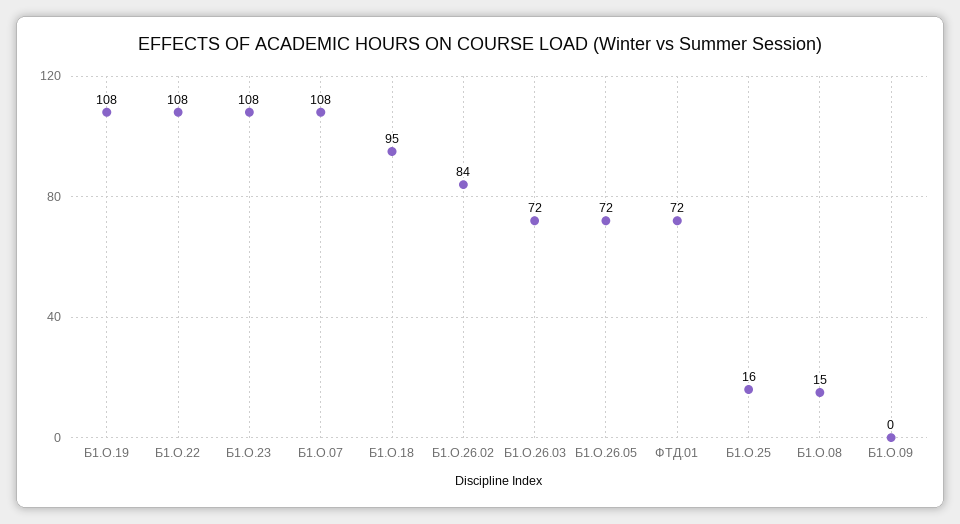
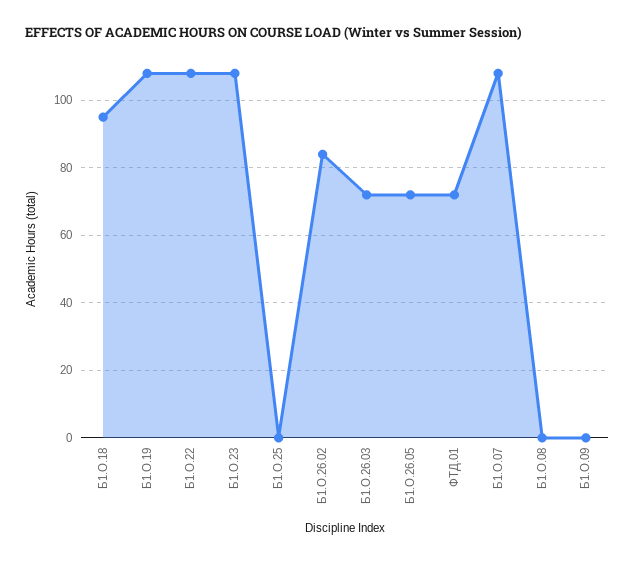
  {
    "Б1.О.19": 108,
    "Б1.О.22": 108,
    "Б1.О.23": 108,
    "Б1.О.07": 108,
    "Б1.О.18": 95,
    "Б1.О.26.02": 84,
    "Б1.О.26.03": 72,
    "Б1.О.26.05": 72,
    "ФТД.01": 72,
-   "Б1.О.25": 16,
+   "Б1.О.25": 0,
-   "Б1.О.08": 15,
+   "Б1.О.08": 0,
    "Б1.О.09": 0
  }

